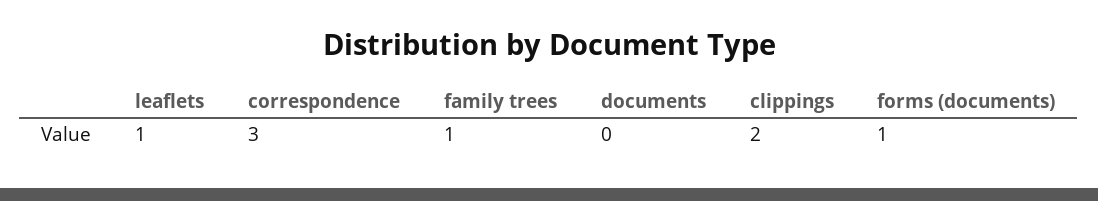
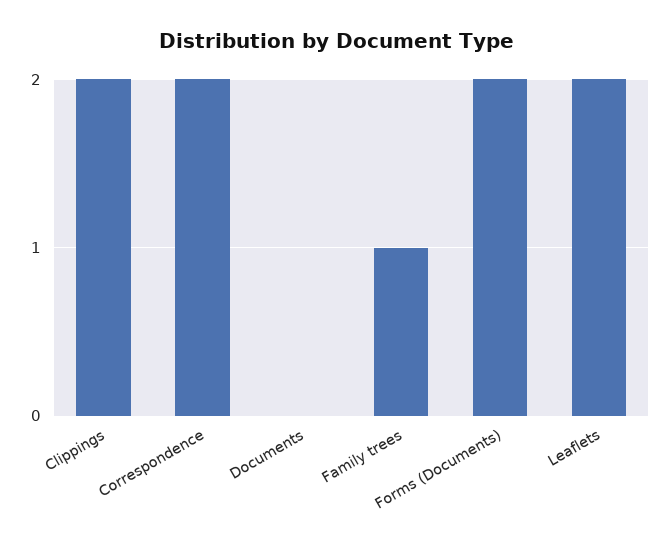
  {
-   "leaflets": 1,
+   "leaflets": 2,
-   "correspondence": 3,
+   "correspondence": 2,
    "family trees": 1,
    "documents": 0,
    "clippings": 2,
-   "forms (documents)": 1
+   "forms (documents)": 2
  }

